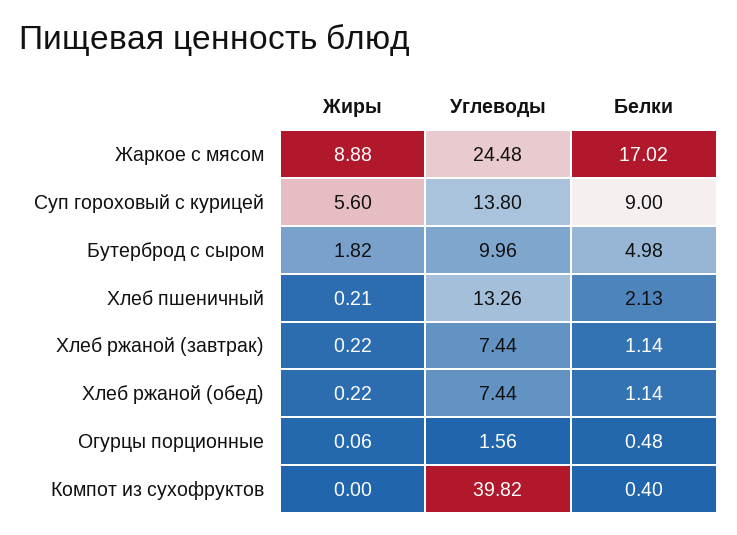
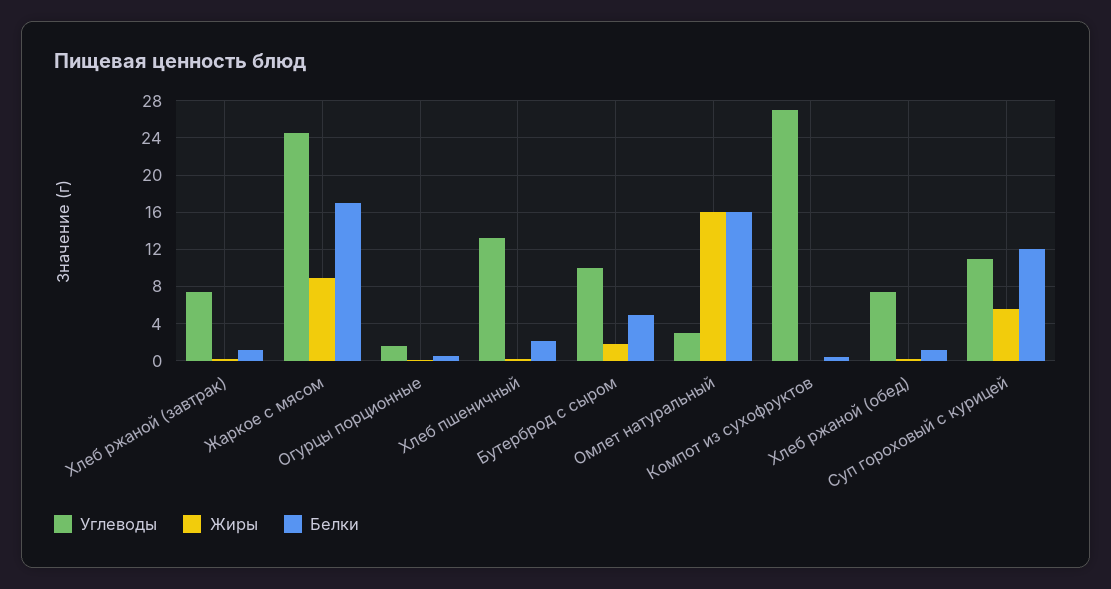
  {
    "Жиры": {
      "Жаркое с мясом": 8.88,
      "Суп гороховый с курицей": 5.6,
      "Бутерброд с сыром": 1.82,
      "Хлеб пшеничный": 0.21,
      "Хлеб ржаной (завтрак)": 0.22,
      "Хлеб ржаной (обед)": 0.22,
      "Огурцы порционные": 0.06,
-     "Компот из сухофруктов": 0
+     "Компот из сухофруктов": 0,
+     "Омлет натуральный": 16
    },
    "Углеводы": {
      "Жаркое с мясом": 24.48,
-     "Суп гороховый с курицей": 13.8,
+     "Суп гороховый с курицей": 11,
      "Бутерброд с сыром": 9.96,
      "Хлеб пшеничный": 13.26,
      "Хлеб ржаной (завтрак)": 7.44,
      "Хлеб ржаной (обед)": 7.44,
      "Огурцы порционные": 1.56,
-     "Компот из сухофруктов": 39.82
+     "Компот из сухофруктов": 27,
+     "Омлет натуральный": 3
    },
    "Белки": {
      "Жаркое с мясом": 17.02,
-     "Суп гороховый с курицей": 9,
+     "Суп гороховый с курицей": 12,
      "Бутерброд с сыром": 4.98,
      "Хлеб пшеничный": 2.13,
      "Хлеб ржаной (завтрак)": 1.14,
      "Хлеб ржаной (обед)": 1.14,
      "Огурцы порционные": 0.48,
-     "Компот из сухофруктов": 0.4
+     "Компот из сухофруктов": 0.4,
+     "Омлет натуральный": 16
    }
  }

